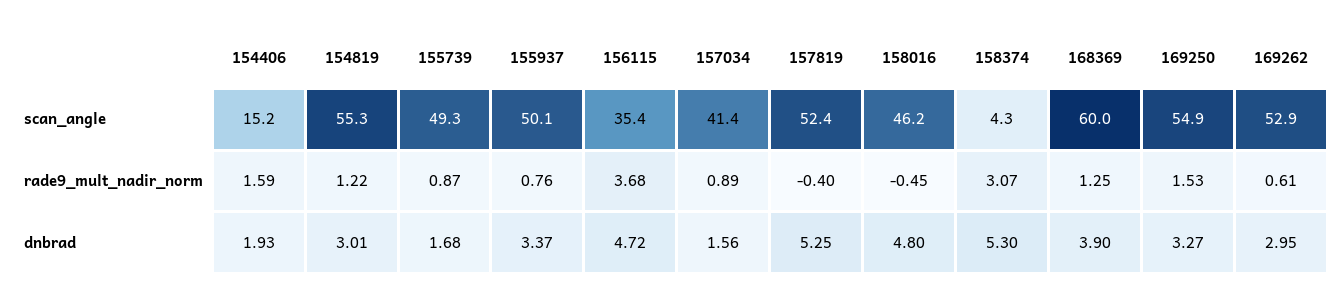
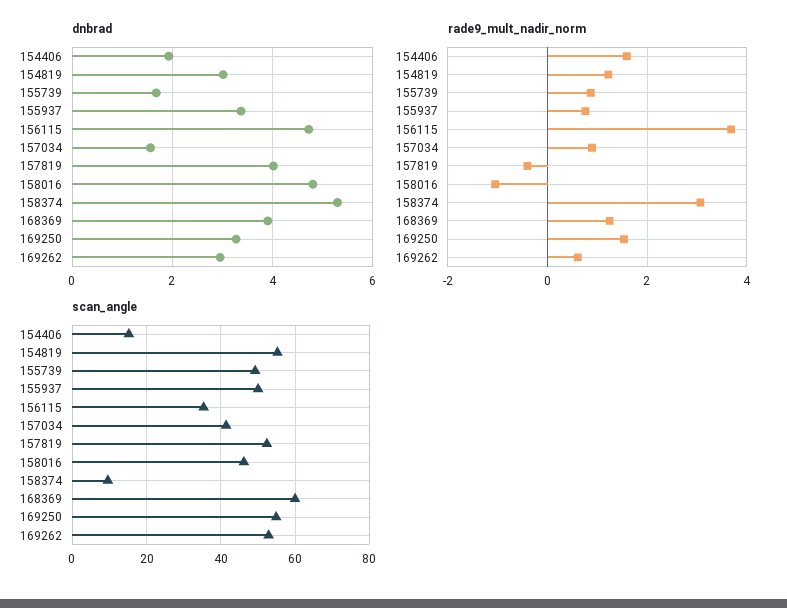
  {
    "scan_angle": {
      "154406": 15.2,
      "154819": 55.3,
      "155739": 49.3,
      "155937": 50.1,
      "156115": 35.4,
      "157034": 41.4,
      "157819": 52.4,
      "158016": 46.2,
-     "158374": 4.3,
+     "158374": 10,
      "168369": 60,
      "169250": 54.9,
      "169262": 52.9
    },
    "rade9_mult_nadir_norm": {
      "154406": 1.59,
      "154819": 1.22,
      "155739": 0.87,
      "155937": 0.76,
      "156115": 3.68,
      "157034": 0.89,
      "157819": -0.4,
-     "158016": -0.45,
+     "158016": -1,
      "158374": 3.07,
      "168369": 1.25,
      "169250": 1.53,
      "169262": 0.61
    },
    "dnbrad": {
      "154406": 1.93,
      "154819": 3.01,
      "155739": 1.68,
      "155937": 3.37,
      "156115": 4.72,
      "157034": 1.56,
-     "157819": 5.25,
+     "157819": 4,
      "158016": 4.8,
      "158374": 5.3,
      "168369": 3.9,
      "169250": 3.27,
      "169262": 2.95
    }
  }

